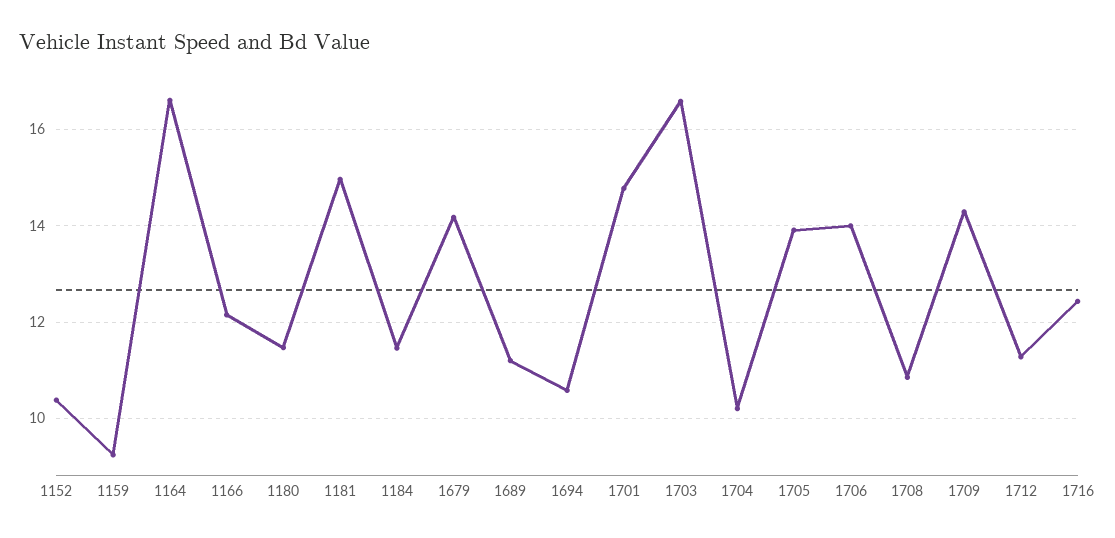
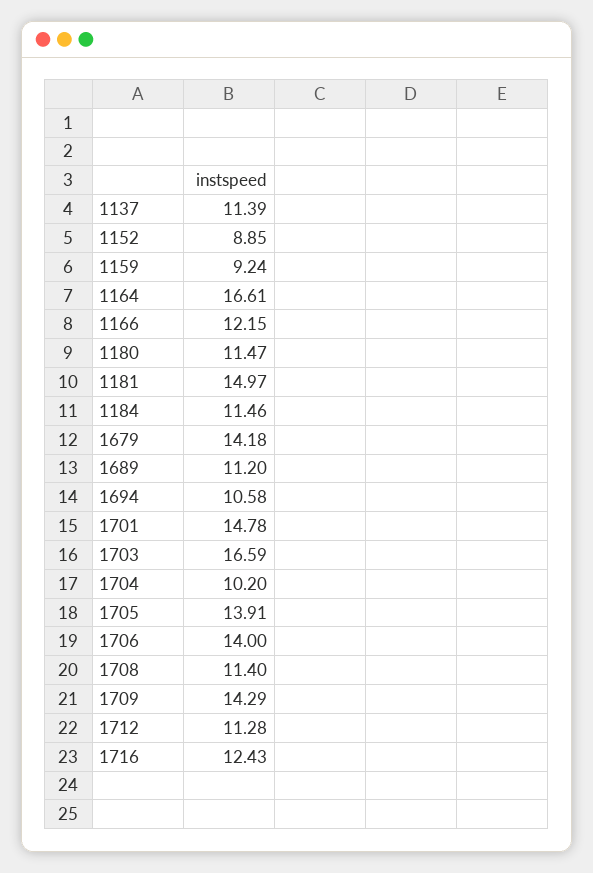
  {
-   "1152": 10.4,
+   "1152": 8.85,
    "1159": 9.24,
    "1164": 16.61,
    "1166": 12.15,
    "1180": 11.47,
    "1181": 14.97,
    "1184": 11.46,
    "1679": 14.18,
    "1689": 11.2,
    "1694": 10.58,
    "1701": 14.78,
    "1703": 16.59,
    "1704": 10.2,
    "1705": 13.91,
    "1706": 14,
-   "1708": 10.8,
+   "1708": 11.4,
    "1709": 14.29,
    "1712": 11.28,
-   "1716": 12.43
+   "1716": 12.43,
+   "1137": 11.39
  }

